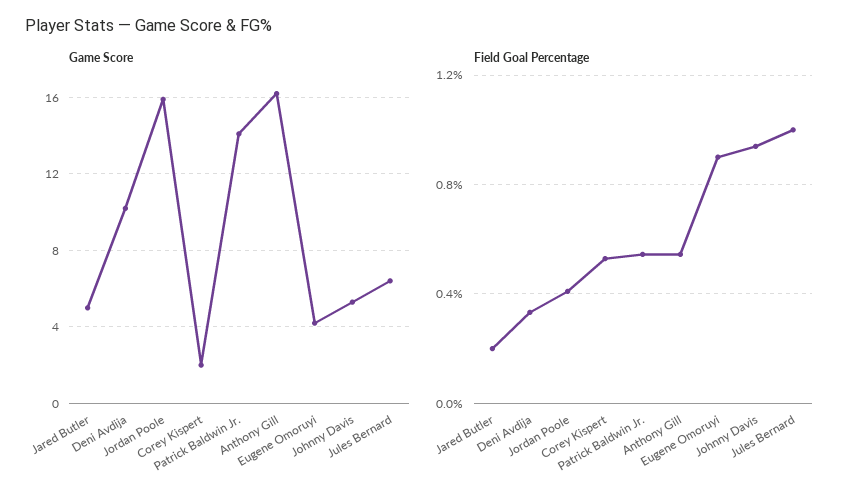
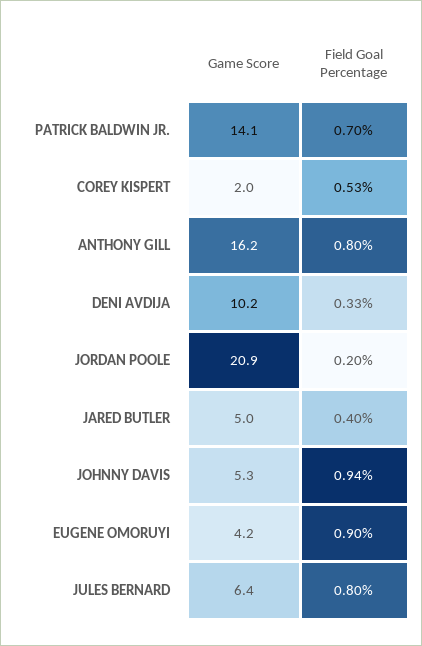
  {
    "Game Score": {
      "Jared Butler": 5,
      "Deni Avdija": 10.2,
-     "Jordan Poole": 16,
+     "Jordan Poole": 20.9,
      "Corey Kispert": 2,
      "Patrick Baldwin Jr.": 14.1,
      "Anthony Gill": 16.2,
      "Eugene Omoruyi": 4.2,
      "Johnny Davis": 5.3,
      "Jules Bernard": 6.4
    },
    "Field Goal Percentage": {
-     "Jared Butler": 0.2,
+     "Jared Butler": 0.4,
      "Deni Avdija": 0.33,
-     "Jordan Poole": 0.4,
+     "Jordan Poole": 0.2,
      "Corey Kispert": 0.53,
-     "Patrick Baldwin Jr.": 0.55,
+     "Patrick Baldwin Jr.": 0.7,
-     "Anthony Gill": 0.55,
+     "Anthony Gill": 0.8,
      "Eugene Omoruyi": 0.9,
      "Johnny Davis": 0.94,
-     "Jules Bernard": 1
+     "Jules Bernard": 0.8
    }
  }

